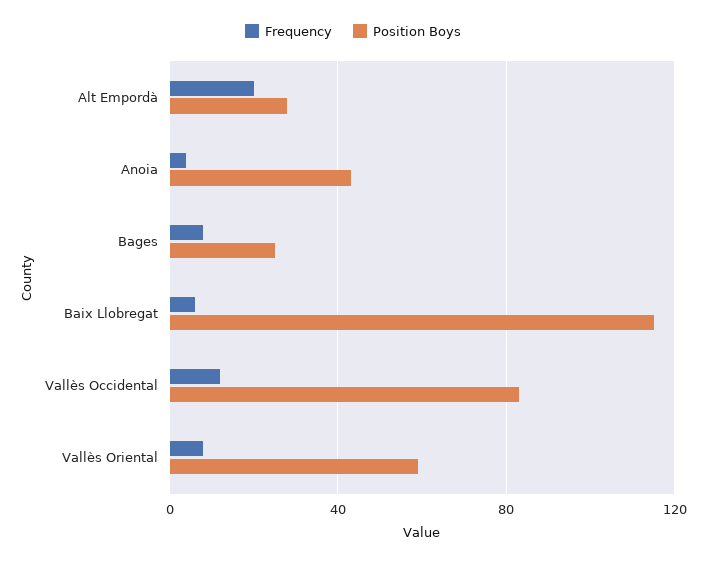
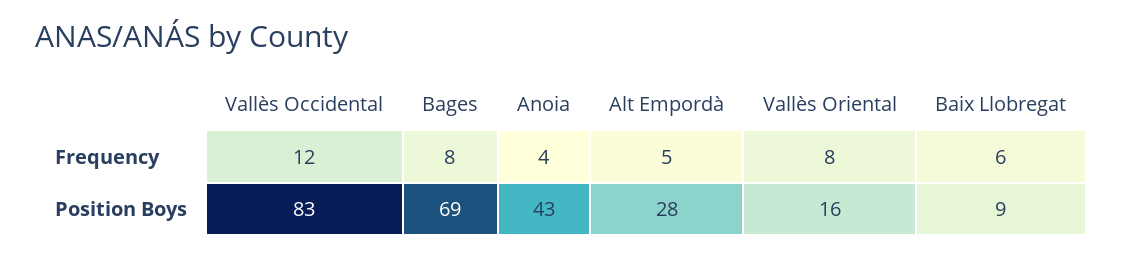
  {
    "Frequency": {
-     "Alt Empordà": 20,
+     "Alt Empordà": 5,
      "Anoia": 4,
      "Bages": 8,
      "Baix Llobregat": 6,
      "Vallès Occidental": 12,
      "Vallès Oriental": 8
    },
    "Position Boys": {
      "Alt Empordà": 28,
      "Anoia": 43,
-     "Bages": 25,
+     "Bages": 69,
-     "Baix Llobregat": 115,
+     "Baix Llobregat": 9,
      "Vallès Occidental": 83,
-     "Vallès Oriental": 60
+     "Vallès Oriental": 16
    }
  }

